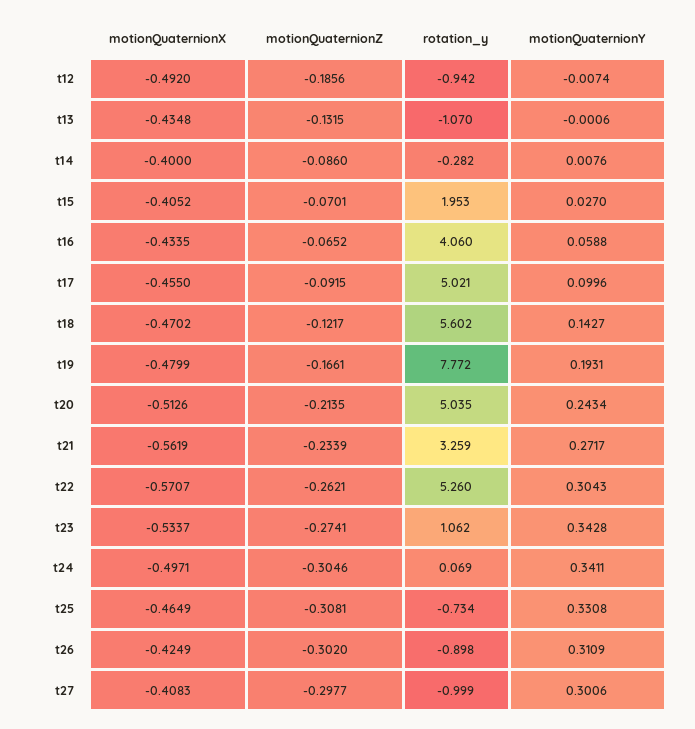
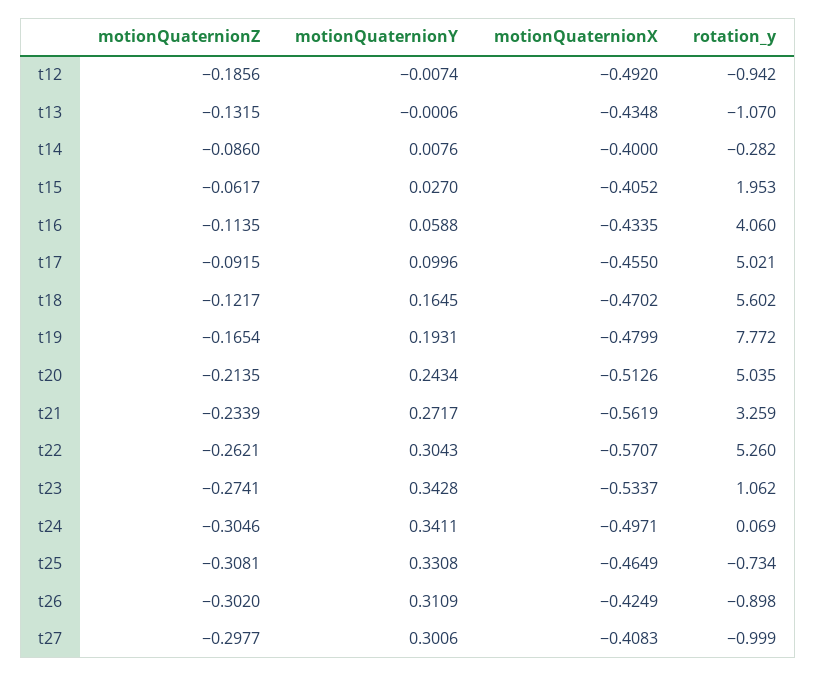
  {
    "motionQuaternionX": {
      "t12": -0.492,
      "t13": -0.4348,
      "t14": -0.4,
      "t15": -0.4052,
      "t16": -0.4335,
      "t17": -0.455,
      "t18": -0.4702,
      "t19": -0.4799,
      "t20": -0.5126,
      "t21": -0.5619,
      "t22": -0.5707,
      "t23": -0.5337,
      "t24": -0.4971,
      "t25": -0.4649,
      "t26": -0.4249,
      "t27": -0.4083
    },
    "motionQuaternionZ": {
      "t12": -0.1856,
      "t13": -0.1315,
      "t14": -0.086,
-     "t15": -0.0701,
+     "t15": -0.0617,
-     "t16": -0.0652,
+     "t16": -0.1135,
      "t17": -0.0915,
      "t18": -0.1217,
-     "t19": -0.1661,
+     "t19": -0.1654,
      "t20": -0.2135,
      "t21": -0.2339,
      "t22": -0.2621,
      "t23": -0.2741,
      "t24": -0.3046,
      "t25": -0.3081,
      "t26": -0.302,
      "t27": -0.2977
    },
    "rotation_y": {
      "t12": -0.942,
      "t13": -1.07,
      "t14": -0.282,
      "t15": 1.953,
      "t16": 4.06,
      "t17": 5.021,
      "t18": 5.602,
      "t19": 7.772,
      "t20": 5.035,
      "t21": 3.259,
      "t22": 5.26,
      "t23": 1.062,
      "t24": 0.069,
      "t25": -0.734,
      "t26": -0.898,
      "t27": -0.999
    },
    "motionQuaternionY": {
      "t12": -0.0074,
      "t13": -0.0006,
      "t14": 0.0076,
      "t15": 0.027,
      "t16": 0.0588,
      "t17": 0.0996,
-     "t18": 0.1427,
+     "t18": 0.1645,
      "t19": 0.1931,
      "t20": 0.2434,
      "t21": 0.2717,
      "t22": 0.3043,
      "t23": 0.3428,
      "t24": 0.3411,
      "t25": 0.3308,
      "t26": 0.3109,
      "t27": 0.3006
    }
  }

